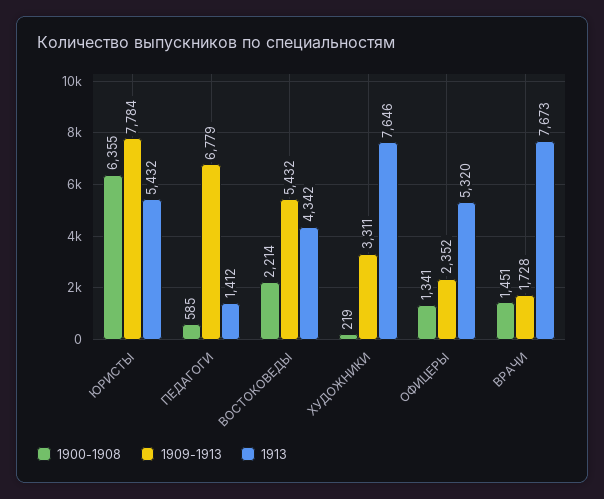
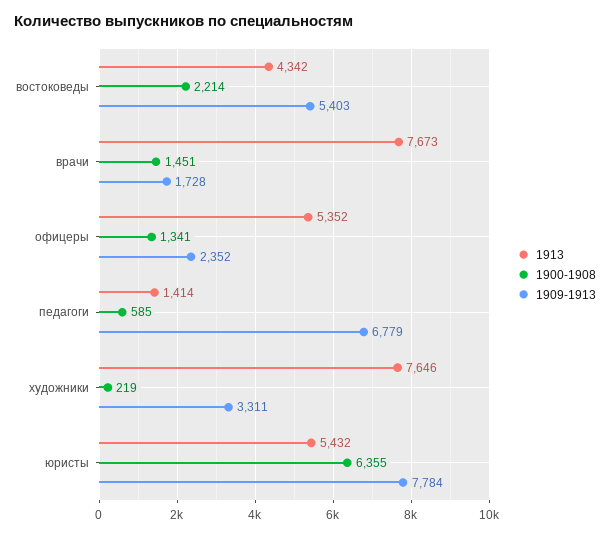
  {
    "1900-1908": {
      "ЮРИСТЫ": 6355,
      "ПЕДАГОГИ": 585,
      "ВОСТОКОВЕДЫ": 2214,
      "ХУДОЖНИКИ": 219,
      "ОФИЦЕРЫ": 1341,
      "ВРАЧИ": 1451
    },
    "1909-1913": {
      "ЮРИСТЫ": 7784,
      "ПЕДАГОГИ": 6779,
-     "ВОСТОКОВЕДЫ": 5432,
+     "ВОСТОКОВЕДЫ": 5403,
      "ХУДОЖНИКИ": 3311,
      "ОФИЦЕРЫ": 2352,
      "ВРАЧИ": 1728
    },
    "1913": {
      "ЮРИСТЫ": 5432,
-     "ПЕДАГОГИ": 1412,
+     "ПЕДАГОГИ": 1414,
      "ВОСТОКОВЕДЫ": 4342,
      "ХУДОЖНИКИ": 7646,
-     "ОФИЦЕРЫ": 5320,
+     "ОФИЦЕРЫ": 5352,
      "ВРАЧИ": 7673
    }
  }

